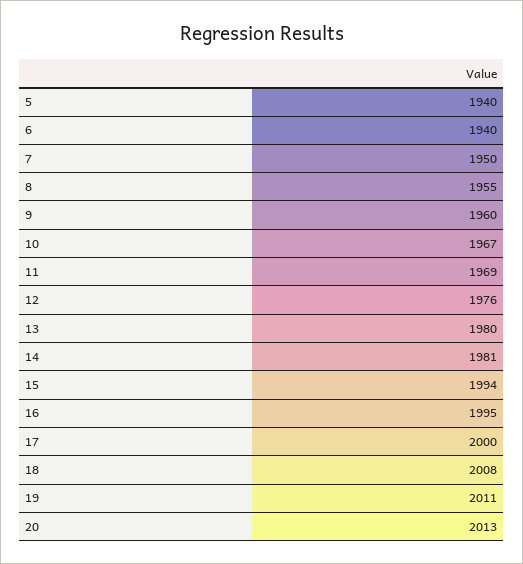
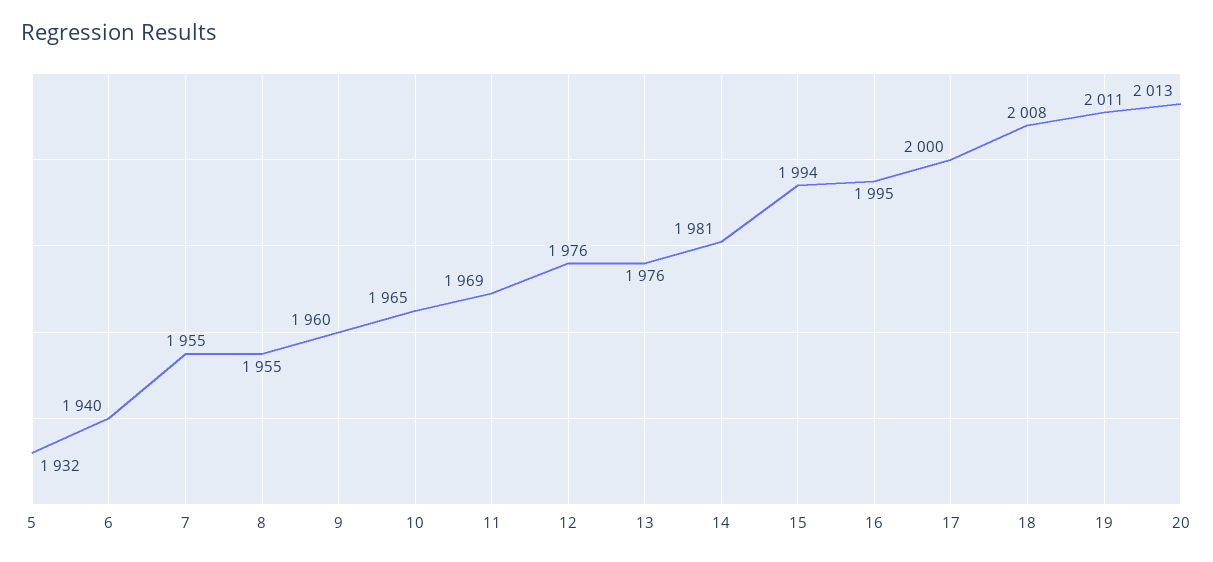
  {
-   "5": 1940,
+   "5": 1932,
    "6": 1940,
-   "7": 1950,
+   "7": 1955,
    "8": 1955,
    "9": 1960,
-   "10": 1967,
+   "10": 1965,
    "11": 1969,
    "12": 1976,
-   "13": 1980,
+   "13": 1976,
    "14": 1981,
    "15": 1994,
    "16": 1995,
    "17": 2000,
    "18": 2008,
    "19": 2011,
    "20": 2013
  }

